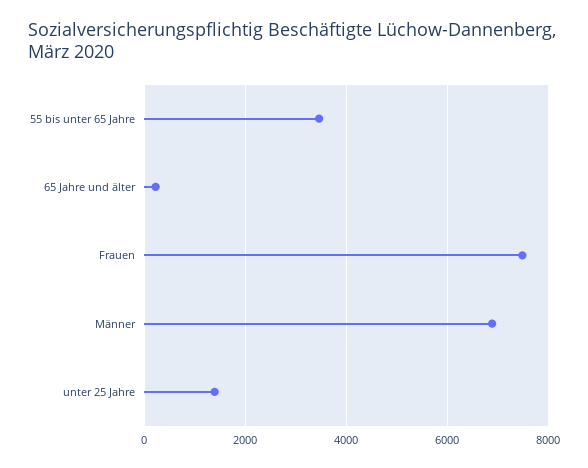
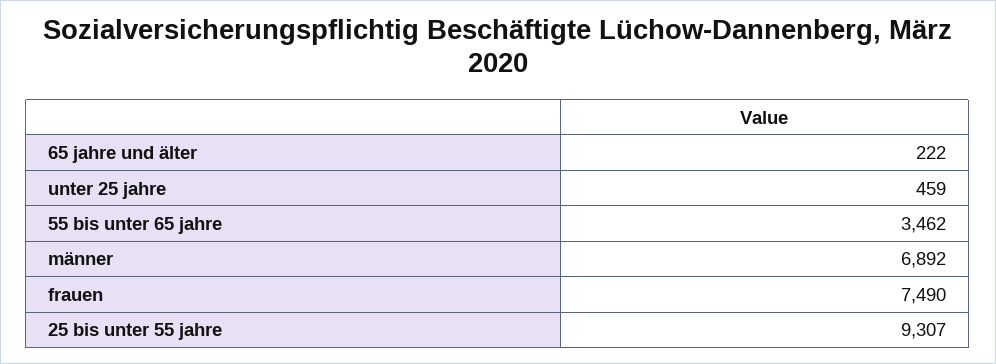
  {
    "55 bis unter 65 Jahre": 3462,
    "65 Jahre und älter": 222,
    "Frauen": 7490,
    "Männer": 6892,
-   "unter 25 Jahre": 1400
+   "unter 25 Jahre": 459,
+   "25 bis unter 55 jahre": 9307
  }

